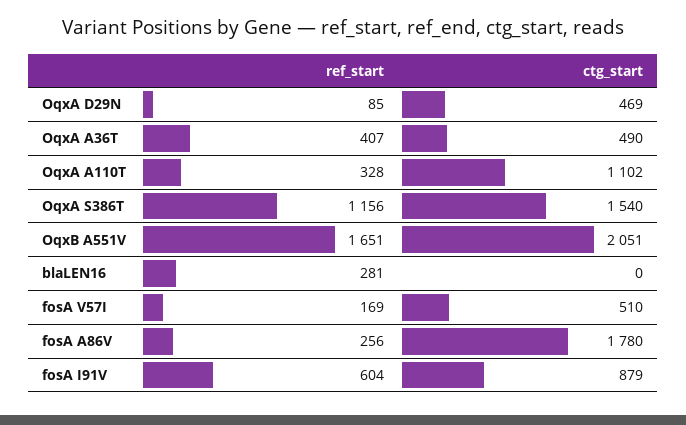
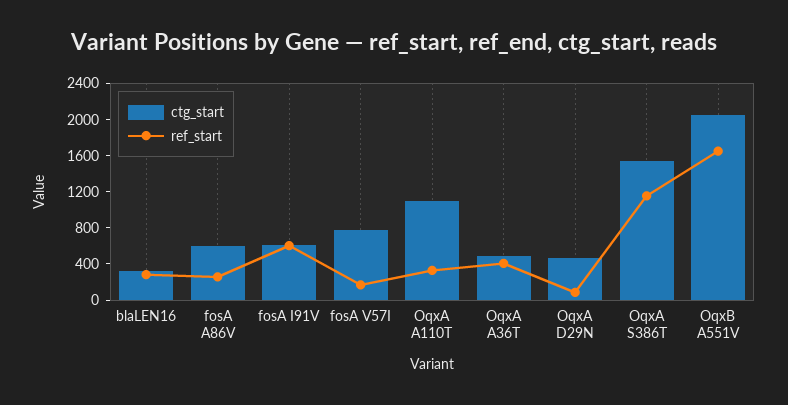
  {
    "ref_start": {
      "OqxA D29N": 85,
      "OqxA A36T": 407,
      "OqxA A110T": 328,
      "OqxA S386T": 1156,
      "OqxB A551V": 1651,
      "blaLEN16": 281,
      "fosA V57I": 169,
      "fosA A86V": 256,
      "fosA I91V": 604
    },
    "ctg_start": {
      "OqxA D29N": 469,
      "OqxA A36T": 490,
      "OqxA A110T": 1102,
      "OqxA S386T": 1540,
      "OqxB A551V": 2051,
-     "blaLEN16": 0,
+     "blaLEN16": 300,
-     "fosA V57I": 510,
+     "fosA V57I": 800,
-     "fosA A86V": 1780,
+     "fosA A86V": 600,
-     "fosA I91V": 879
+     "fosA I91V": 600
    }
  }

